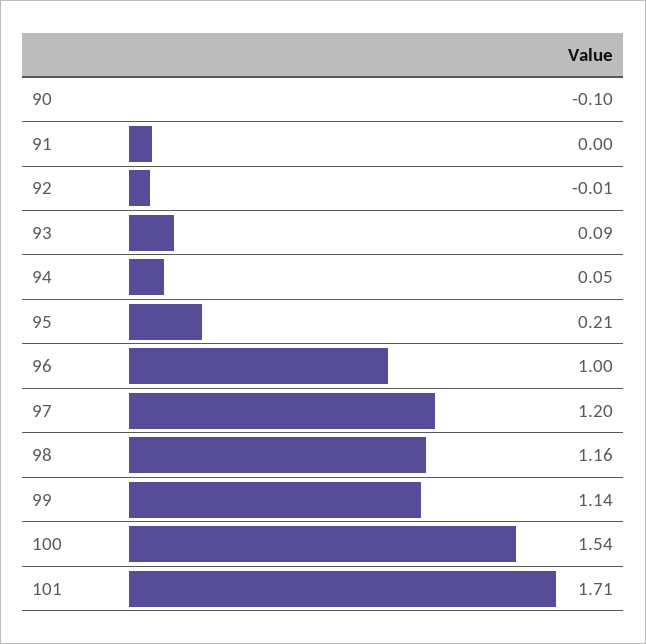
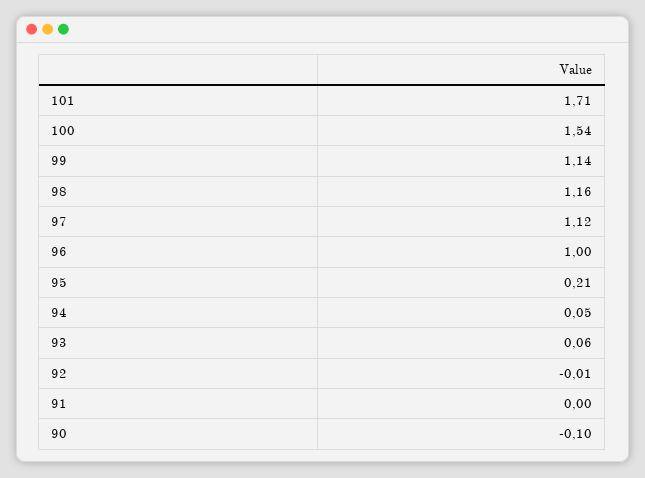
  {
    "90": -0.1,
    "91": 0,
    "92": -0.01,
-   "93": 0.09,
+   "93": 0.06,
    "94": 0.05,
    "95": 0.21,
    "96": 1,
-   "97": 1.2,
+   "97": 1.12,
    "98": 1.16,
    "99": 1.14,
    "100": 1.54,
    "101": 1.71
  }

